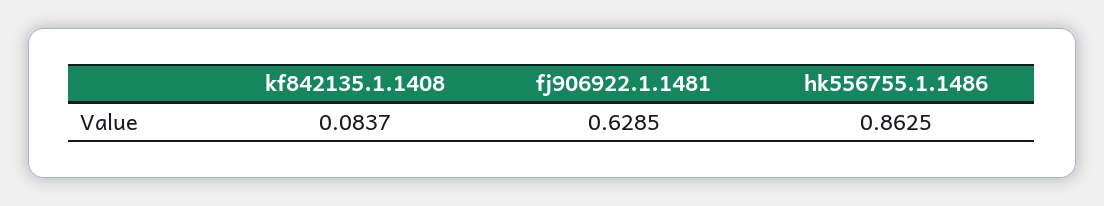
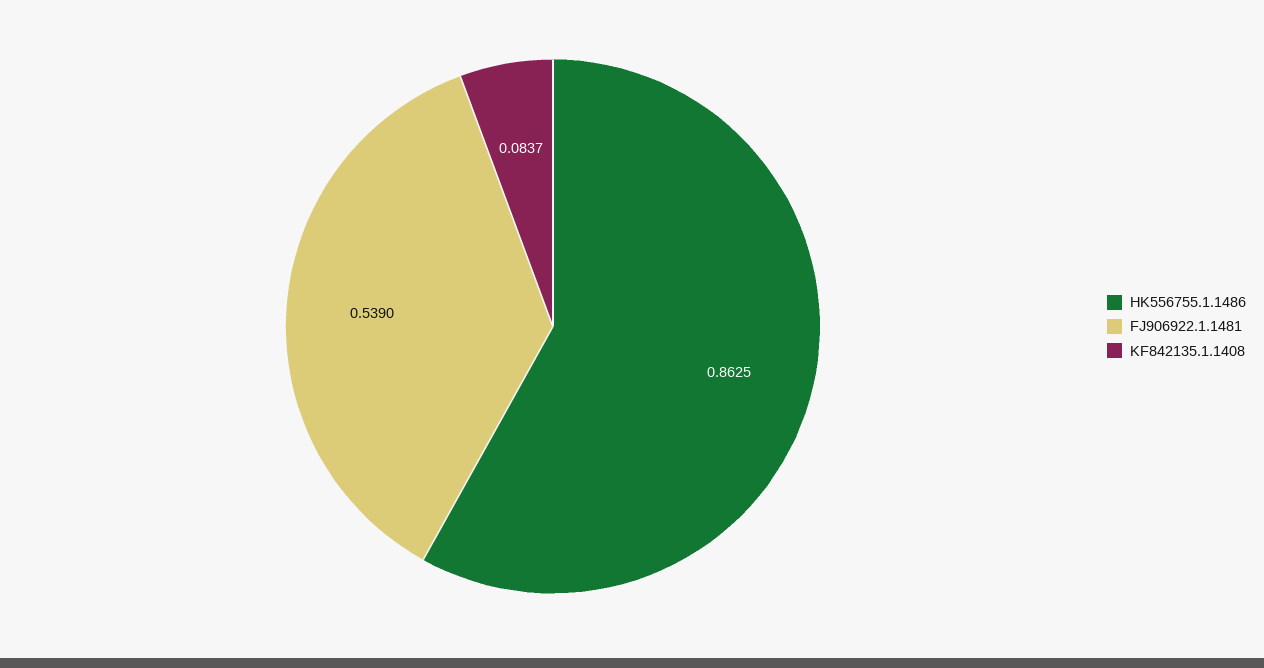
  {
    "kf842135.1.1408": 0.0837,
-   "fj906922.1.1481": 0.6285,
+   "fj906922.1.1481": 0.539,
    "hk556755.1.1486": 0.8625
  }

